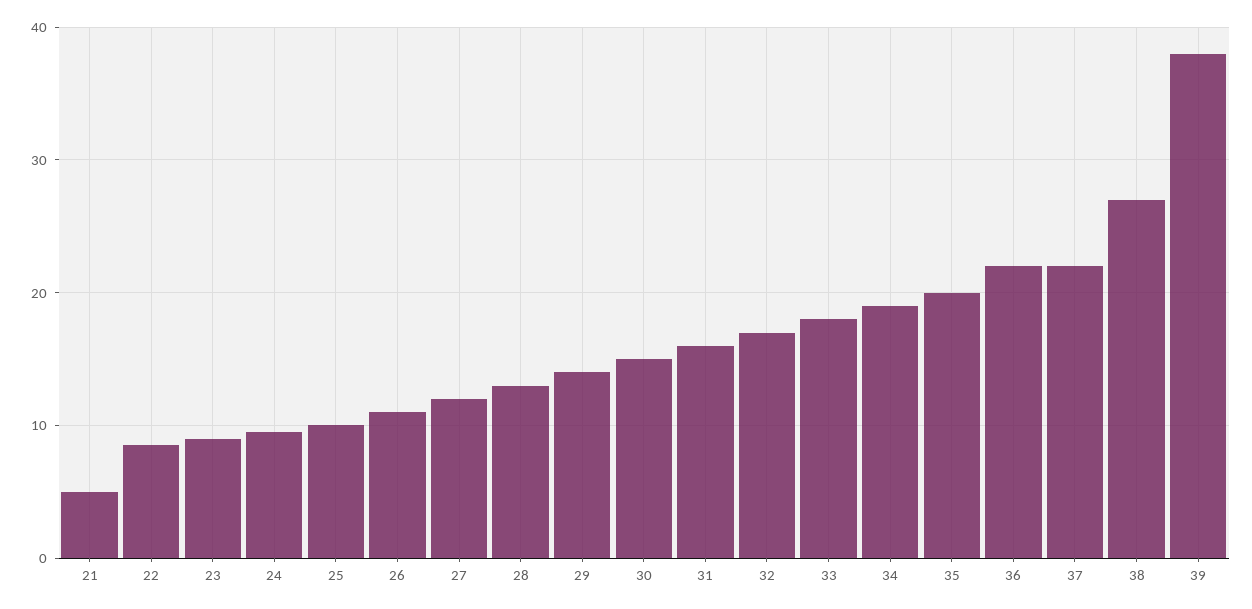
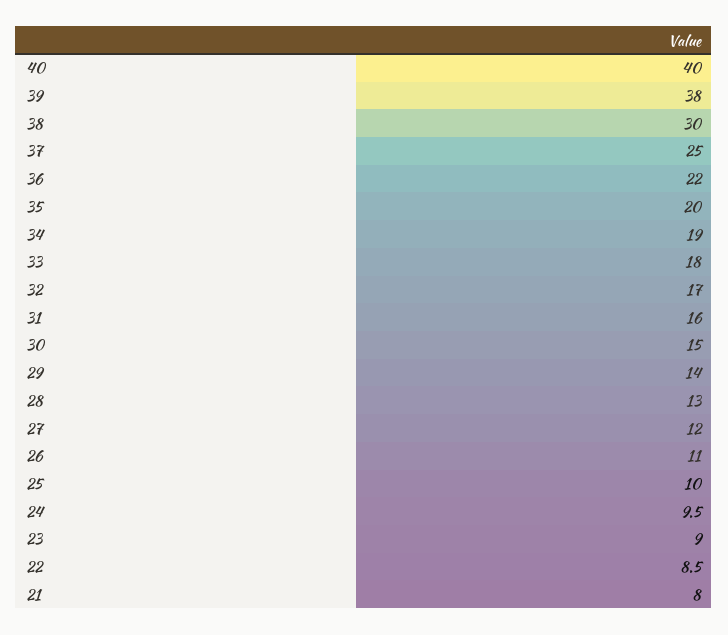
  {
-   "21": 5,
+   "21": 8,
    "22": 8.5,
    "23": 9,
    "24": 9.5,
    "25": 10,
    "26": 11,
    "27": 12,
    "28": 13,
    "29": 14,
    "30": 15,
    "31": 16,
    "32": 17,
    "33": 18,
    "34": 19,
    "35": 20,
    "36": 22,
-   "37": 22,
+   "37": 25,
-   "38": 27,
+   "38": 30,
-   "39": 38
+   "39": 38,
+   "40": 40
  }

